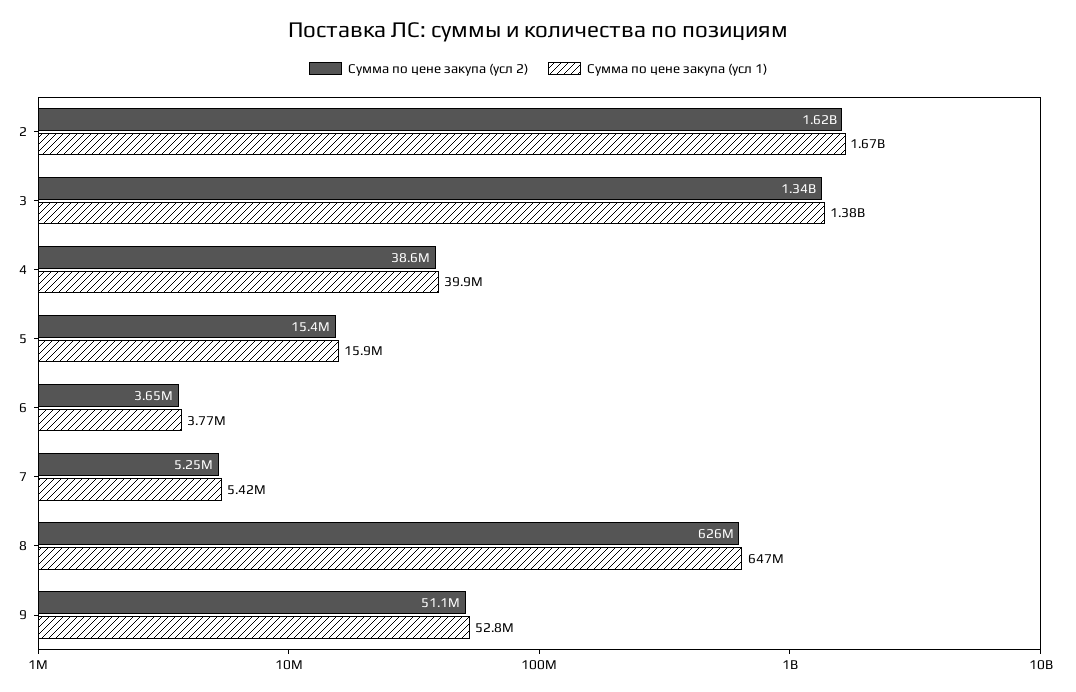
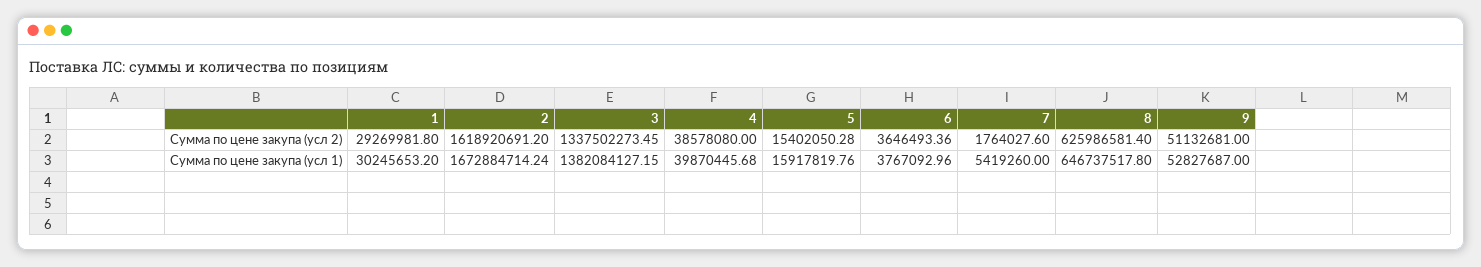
  {
    "Сумма по цене закупа (усл 2)": {
      "2": 1618920691.2,
      "3": 1337502273.45,
      "4": 38578080,
      "5": 15402050.28,
      "6": 3646493.36,
-     "7": 5250000,
+     "7": 1764027.6,
      "8": 625986581.4,
-     "9": 51132681
+     "9": 51132681,
+     "1": 29269981.8
    },
    "Сумма по цене закупа (усл 1)": {
      "2": 1672884714.24,
      "3": 1382084127.15,
      "4": 39870445.68,
      "5": 15917819.76,
      "6": 3767092.96,
      "7": 5419260,
      "8": 646737517.8,
-     "9": 52827687
+     "9": 52827687,
+     "1": 30245653.2
    }
  }

